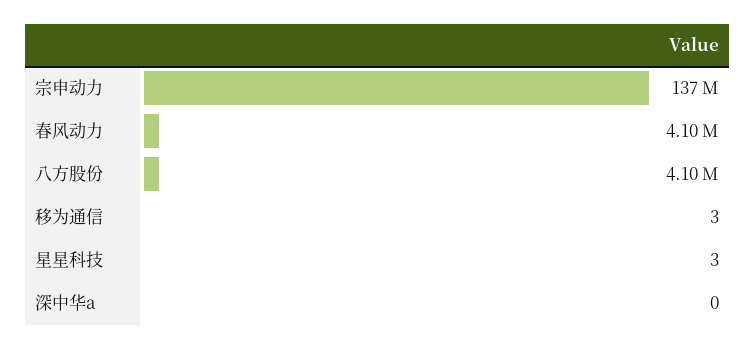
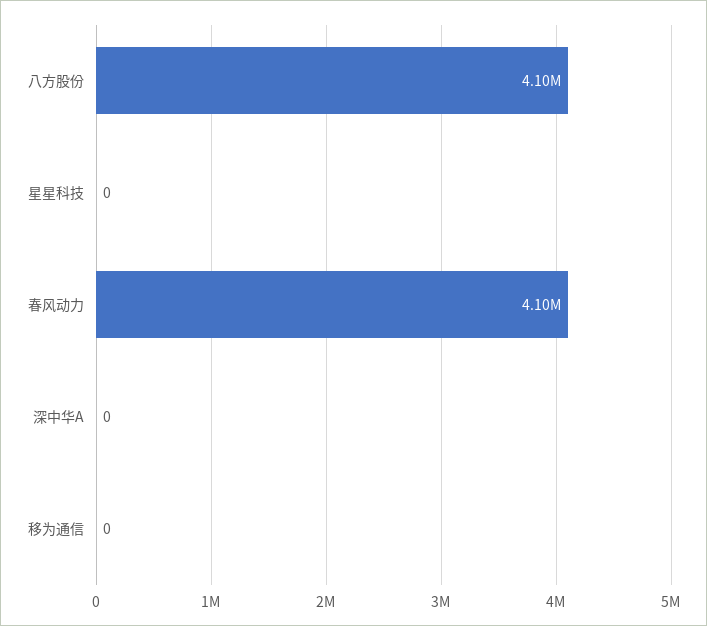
  {
-   "宗申动力": 137000000,
    "春风动力": 4100000,
    "八方股份": 4100000,
-   "移为通信": 3,
+   "移为通信": 0,
-   "星星科技": 3,
+   "星星科技": 0,
    "深中华a": 0
  }

